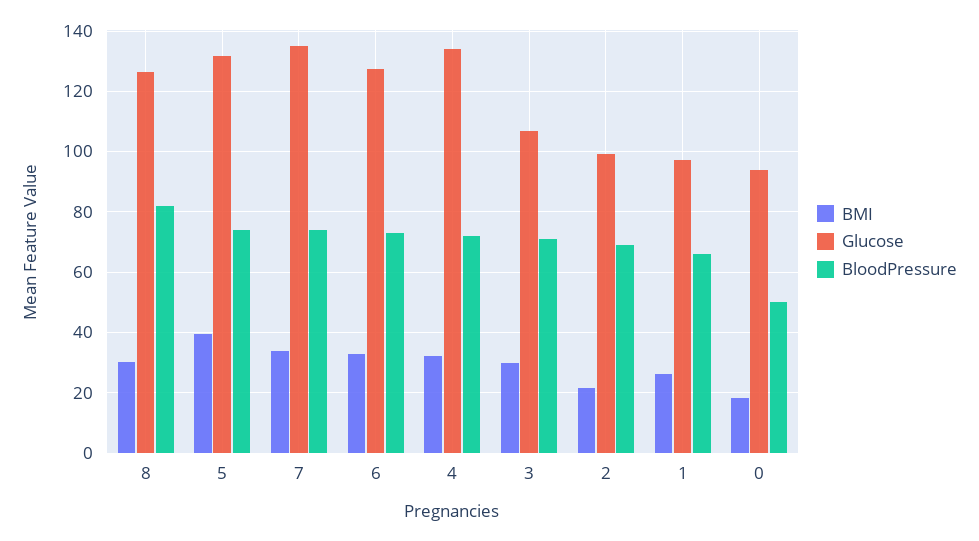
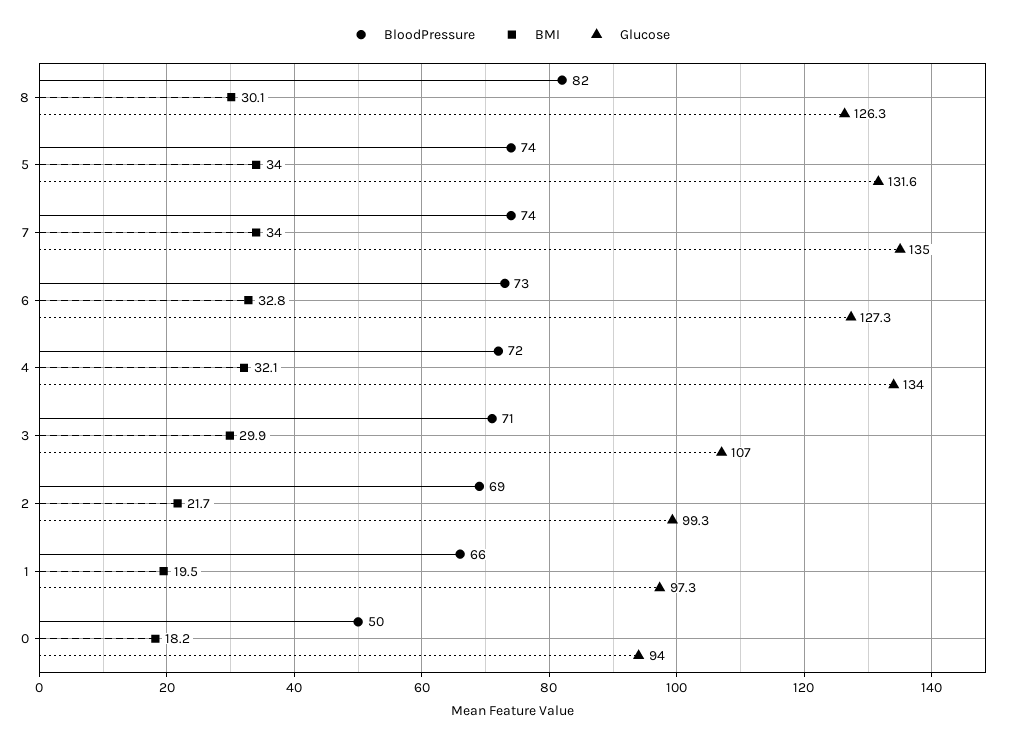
  {
    "BMI": {
      "8": 30.1,
-     "5": 40,
+     "5": 34,
      "7": 34,
      "6": 32.8,
      "4": 32.1,
      "3": 29.9,
      "2": 21.7,
-     "1": 26,
+     "1": 19.5,
      "0": 18.2
    },
    "Glucose": {
      "8": 126.3,
      "5": 131.6,
      "7": 135,
      "6": 127.3,
      "4": 134,
      "3": 107,
      "2": 99.3,
      "1": 97.3,
      "0": 94
    },
    "BloodPressure": {
      "8": 82,
      "5": 74,
      "7": 74,
      "6": 73,
      "4": 72,
      "3": 71,
      "2": 69,
      "1": 66,
      "0": 50
    }
  }

